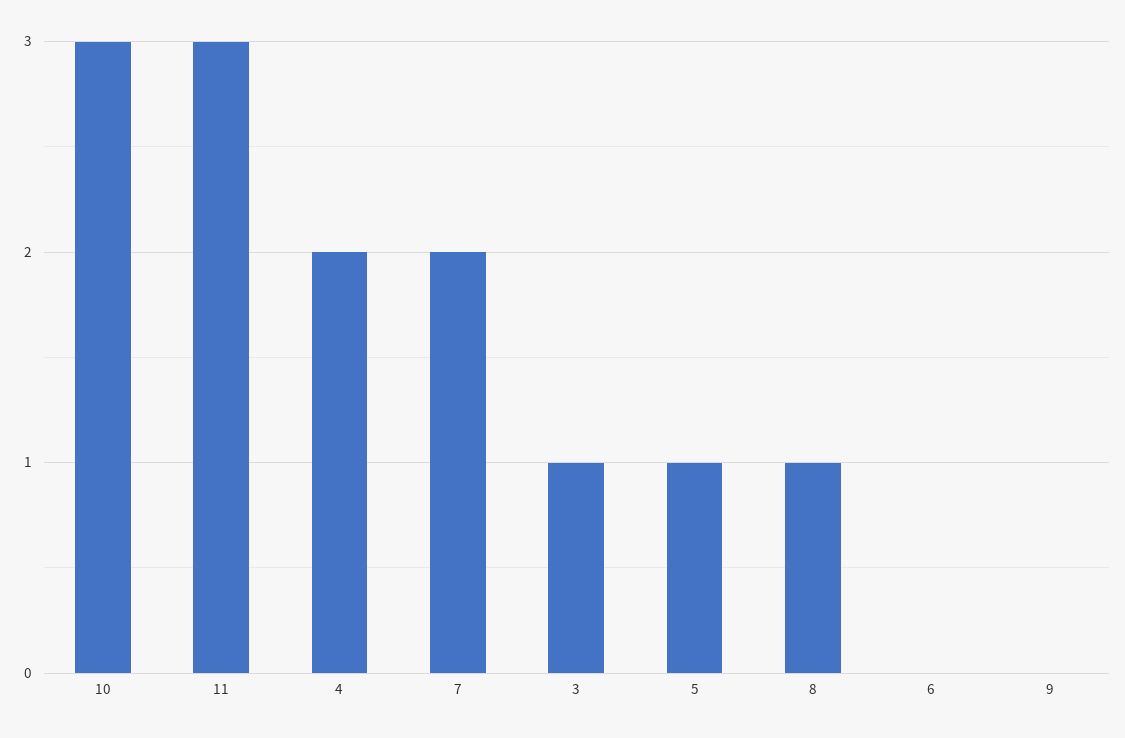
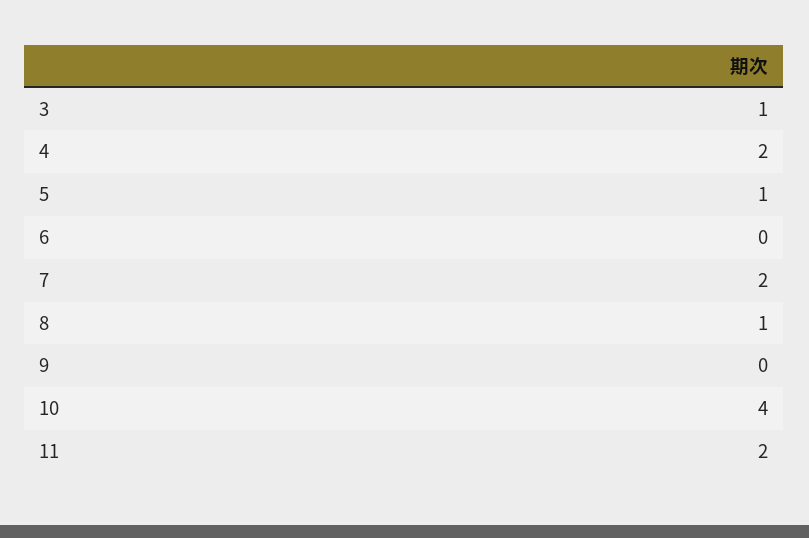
  {
-   "10": 3,
+   "10": 4,
-   "11": 3,
+   "11": 2,
    "4": 2,
    "7": 2,
    "3": 1,
    "5": 1,
    "8": 1,
    "6": 0,
    "9": 0
  }

